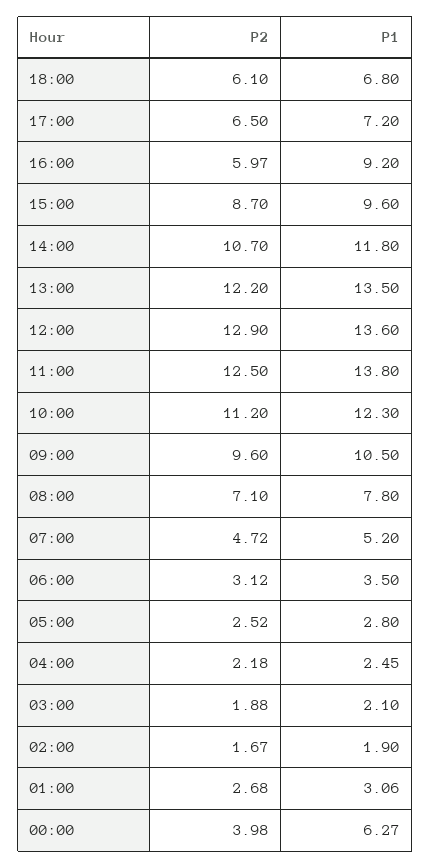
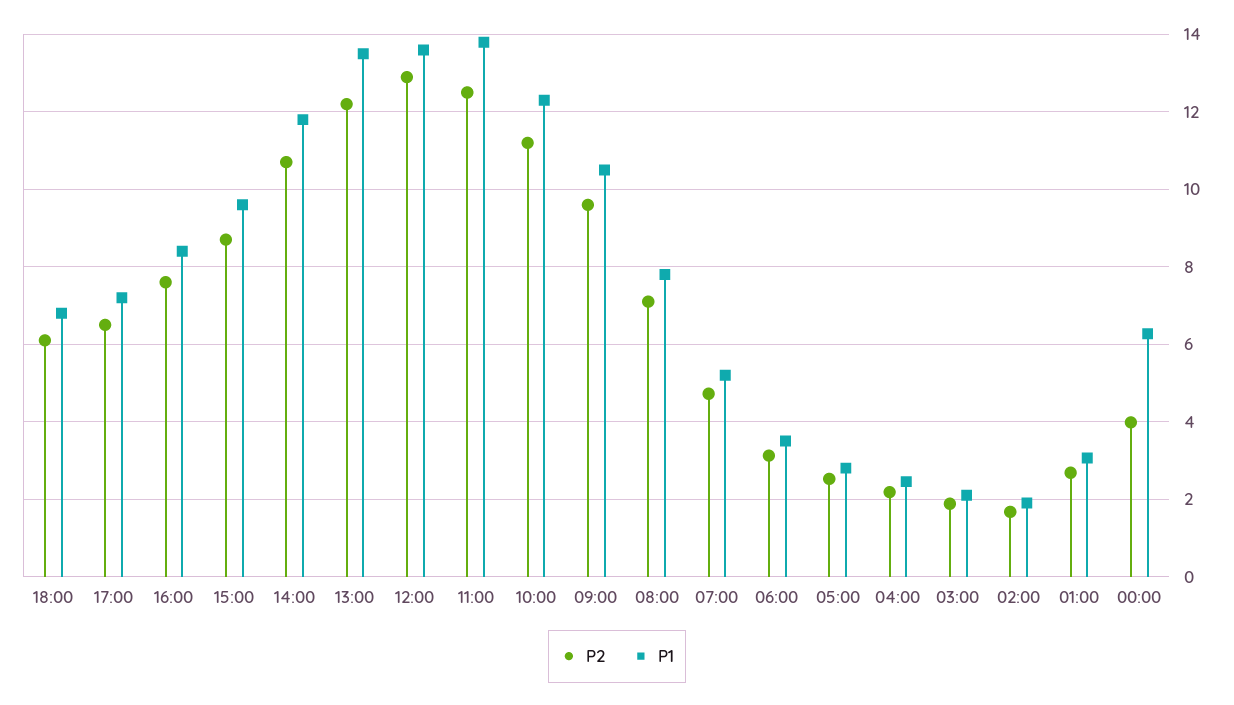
  {
    "P2": {
      "18:00": 6.1,
      "17:00": 6.5,
-     "16:00": 5.97,
+     "16:00": 7.6,
      "15:00": 8.7,
      "14:00": 10.7,
      "13:00": 12.2,
      "12:00": 12.9,
      "11:00": 12.5,
      "10:00": 11.2,
      "09:00": 9.6,
      "08:00": 7.1,
      "07:00": 4.72,
      "06:00": 3.12,
      "05:00": 2.52,
      "04:00": 2.18,
      "03:00": 1.88,
      "02:00": 1.67,
      "01:00": 2.68,
      "00:00": 3.98
    },
    "P1": {
      "18:00": 6.8,
      "17:00": 7.2,
-     "16:00": 9.2,
+     "16:00": 8.4,
      "15:00": 9.6,
      "14:00": 11.8,
      "13:00": 13.5,
      "12:00": 13.6,
      "11:00": 13.8,
      "10:00": 12.3,
      "09:00": 10.5,
      "08:00": 7.8,
      "07:00": 5.2,
      "06:00": 3.5,
      "05:00": 2.8,
      "04:00": 2.45,
      "03:00": 2.1,
      "02:00": 1.9,
      "01:00": 3.06,
      "00:00": 6.27
    }
  }

